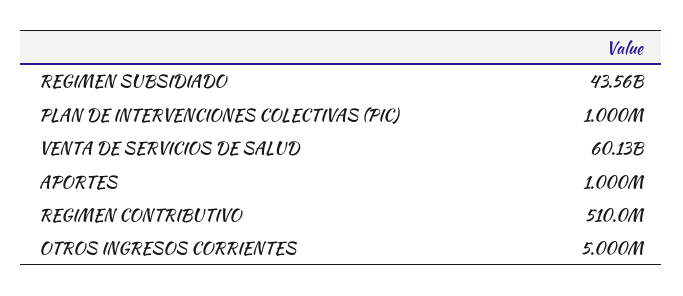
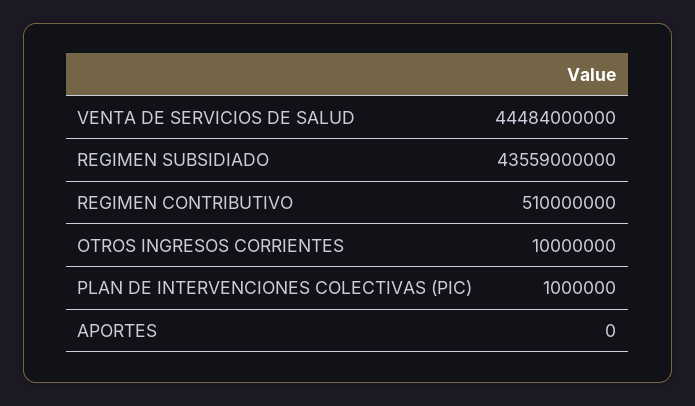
  {
    "REGIMEN SUBSIDIADO": 43559000000,
    "PLAN DE INTERVENCIONES COLECTIVAS (PIC)": 1000000,
-   "VENTA DE SERVICIOS DE SALUD": 60130000000,
+   "VENTA DE SERVICIOS DE SALUD": 44484000000,
-   "APORTES": 1000000,
+   "APORTES": 0,
    "REGIMEN CONTRIBUTIVO": 510000000,
-   "OTROS INGRESOS CORRIENTES": 5000000
+   "OTROS INGRESOS CORRIENTES": 10000000
  }

